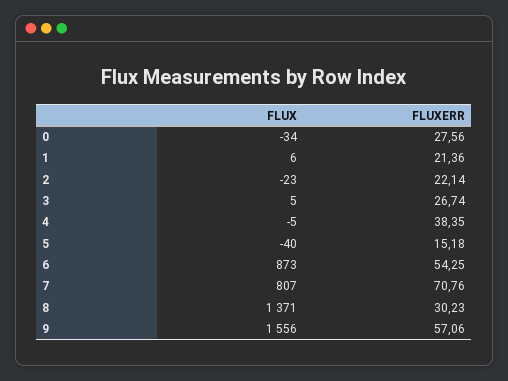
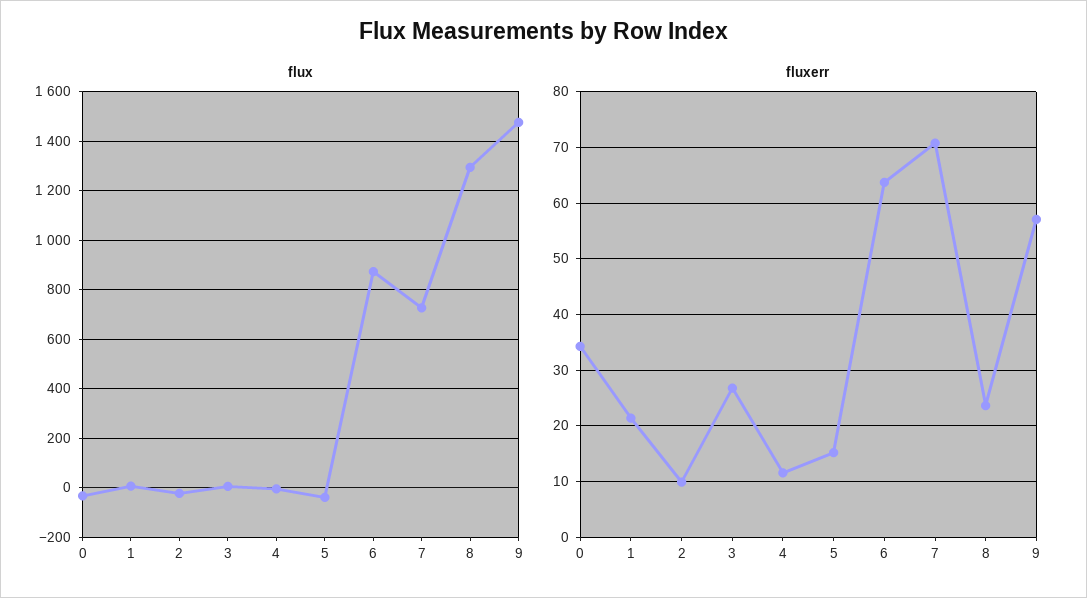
  {
    "FLUX": {
      "0": -34,
      "1": 6,
      "2": -23,
      "3": 5,
      "4": -5,
      "5": -40,
      "6": 873,
-     "7": 807,
+     "7": 725,
-     "8": 1371,
+     "8": 1300,
-     "9": 1556
+     "9": 1475
    },
    "FLUXERR": {
-     "0": 27.56,
+     "0": 34,
      "1": 21.36,
-     "2": 22.14,
+     "2": 10,
      "3": 26.74,
-     "4": 38.35,
+     "4": 12,
      "5": 15.18,
-     "6": 54.25,
+     "6": 64,
      "7": 70.76,
-     "8": 30.23,
+     "8": 24,
      "9": 57.06
    }
  }

